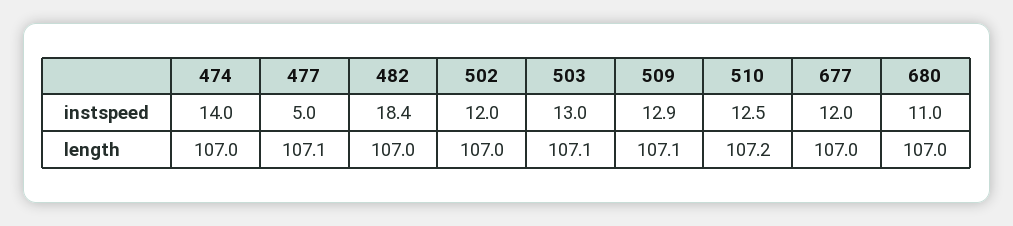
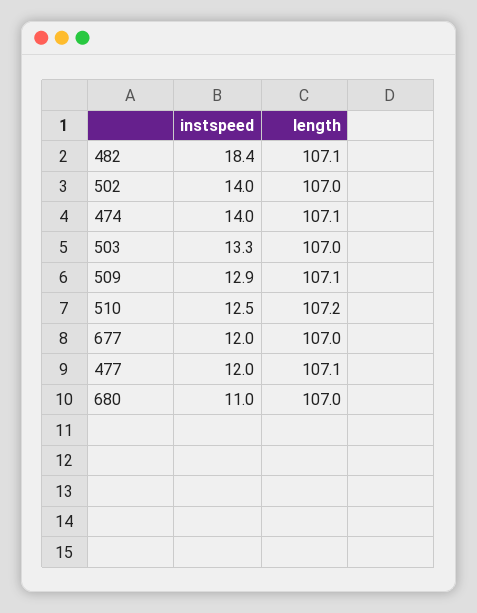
  {
    "474": {
      "instspeed": 14,
-     "length": 107
+     "length": 107.1
    },
    "477": {
-     "instspeed": 5,
+     "instspeed": 12,
      "length": 107.1
    },
    "482": {
      "instspeed": 18.4,
-     "length": 107
+     "length": 107.1
    },
    "502": {
-     "instspeed": 12,
+     "instspeed": 14,
      "length": 107
    },
    "503": {
-     "instspeed": 13,
+     "instspeed": 13.3,
-     "length": 107.1
+     "length": 107
    },
    "509": {
      "instspeed": 12.9,
      "length": 107.1
    },
    "510": {
      "instspeed": 12.5,
      "length": 107.2
    },
    "677": {
      "instspeed": 12,
      "length": 107
    },
    "680": {
      "instspeed": 11,
      "length": 107
    }
  }

